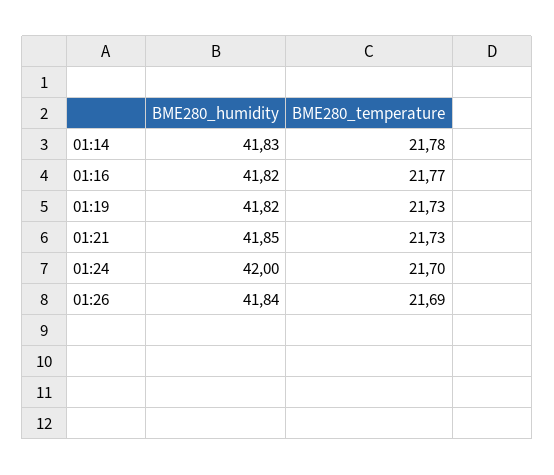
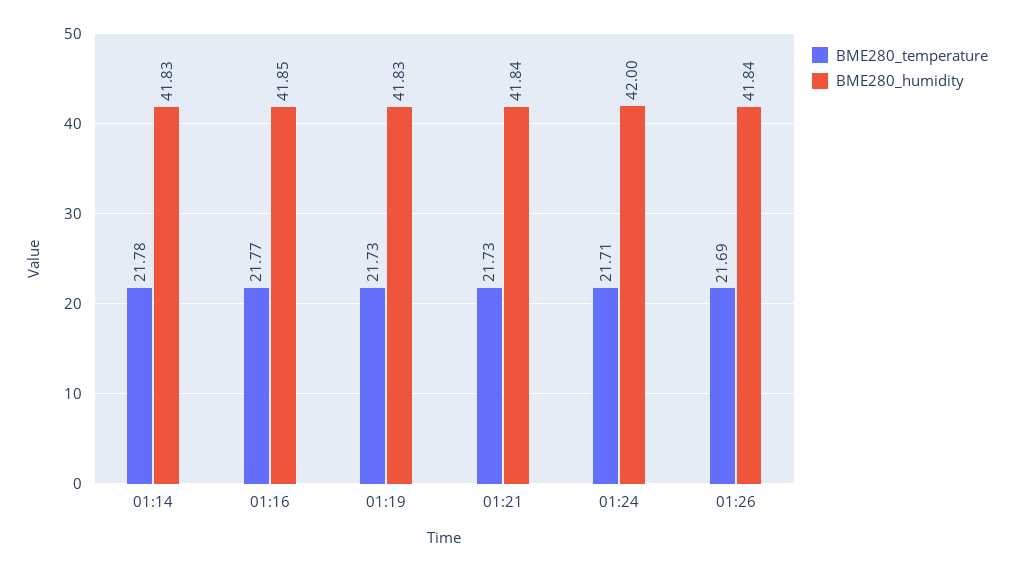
  {
    "BME280_humidity": {
      "01:14": 41.83,
-     "01:16": 41.82,
+     "01:16": 41.85,
-     "01:19": 41.82,
+     "01:19": 41.83,
-     "01:21": 41.85,
+     "01:21": 41.84,
      "01:24": 42,
      "01:26": 41.84
    },
    "BME280_temperature": {
      "01:14": 21.78,
      "01:16": 21.77,
      "01:19": 21.73,
      "01:21": 21.73,
-     "01:24": 21.7,
+     "01:24": 21.71,
      "01:26": 21.69
    }
  }

